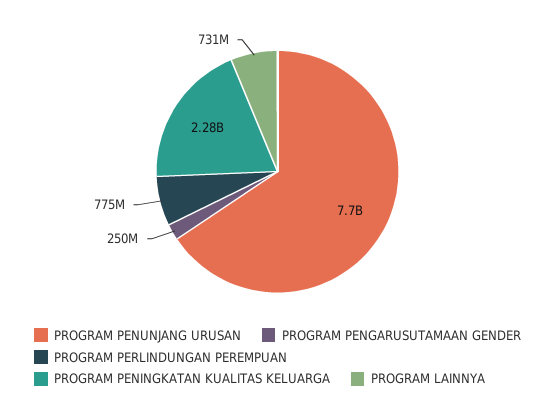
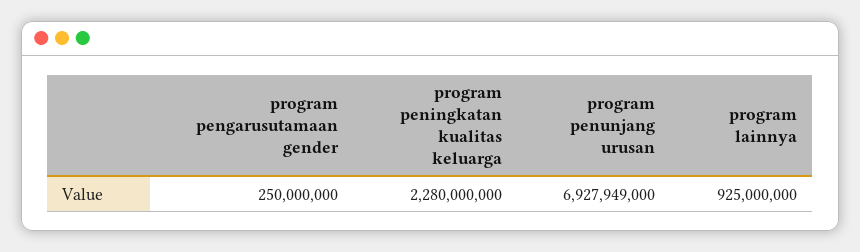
  {
-   "PROGRAM PENUNJANG URUSAN": 7700000000,
+   "PROGRAM PENUNJANG URUSAN": 6927949000,
    "PROGRAM PENGARUSUTAMAAN GENDER": 250000000,
-   "PROGRAM PERLINDUNGAN PEREMPUAN": 775000000,
    "PROGRAM PENINGKATAN KUALITAS KELUARGA": 2280000000,
-   "PROGRAM LAINNYA": 731000000
+   "PROGRAM LAINNYA": 925000000
  }

